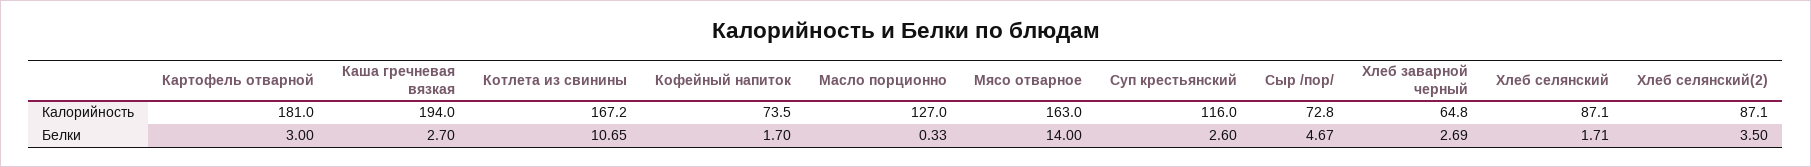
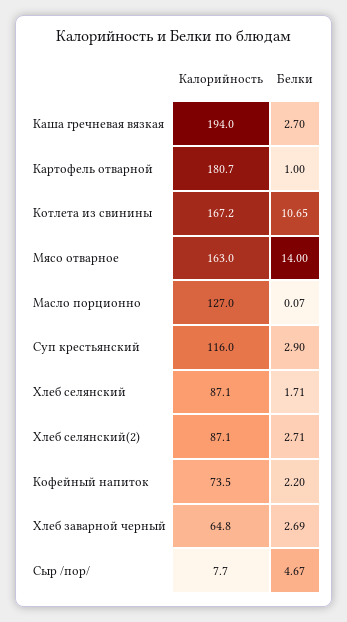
  {
    "Картофель отварной": {
-     "Калорийность": 181,
+     "Калорийность": 180.7,
-     "Белки": 3
+     "Белки": 1
    },
    "Каша гречневая вязкая": {
      "Калорийность": 194,
      "Белки": 2.7
    },
    "Котлета из свинины": {
      "Калорийность": 167.2,
      "Белки": 10.65
    },
    "Кофейный напиток": {
      "Калорийность": 73.5,
-     "Белки": 1.7
+     "Белки": 2.2
    },
    "Масло порционно": {
      "Калорийность": 127,
-     "Белки": 0.33
+     "Белки": 0.07
    },
    "Мясо отварное": {
      "Калорийность": 163,
      "Белки": 14
    },
    "Суп крестьянский": {
      "Калорийность": 116,
-     "Белки": 2.6
+     "Белки": 2.9
    },
    "Сыр /пор/": {
-     "Калорийность": 72.8,
+     "Калорийность": 7.7,
      "Белки": 4.67
    },
    "Хлеб заварной черный": {
      "Калорийность": 64.8,
      "Белки": 2.69
    },
    "Хлеб селянский": {
      "Калорийность": 87.1,
      "Белки": 1.71
    },
    "Хлеб селянский(2)": {
      "Калорийность": 87.1,
-     "Белки": 3.5
+     "Белки": 2.71
    }
  }

